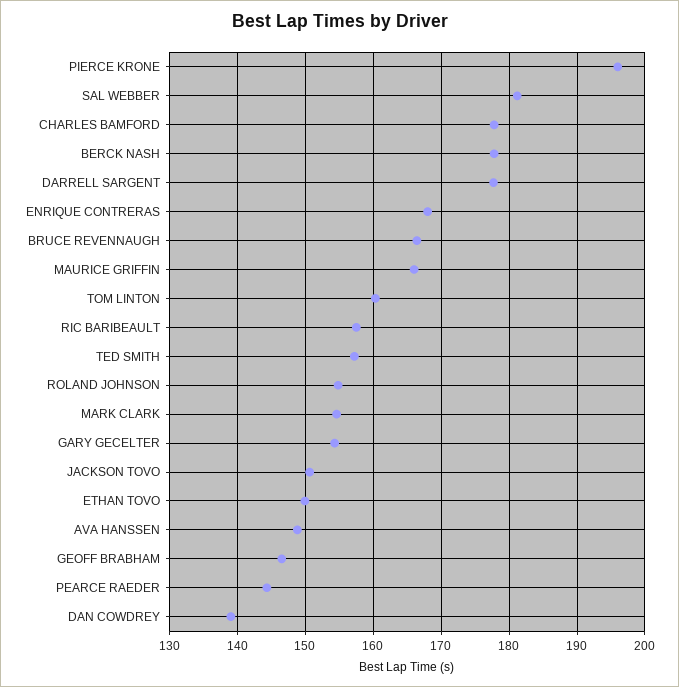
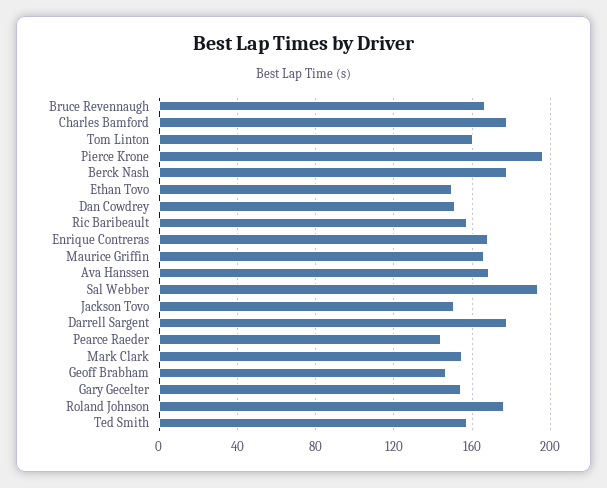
  {
    "PIERCE KRONE": 196,
-   "SAL WEBBER": 181,
+   "SAL WEBBER": 195,
    "CHARLES BAMFORD": 178,
    "BERCK NASH": 178,
    "DARRELL SARGENT": 178,
    "ENRIQUE CONTRERAS": 168,
    "BRUCE REVENNAUGH": 166,
    "MAURICE GRIFFIN": 166,
    "TOM LINTON": 160,
    "RIC BARIBEAULT": 158,
    "TED SMITH": 157,
-   "ROLAND JOHNSON": 155,
+   "ROLAND JOHNSON": 175,
    "MARK CLARK": 155,
    "GARY GECELTER": 154,
    "JACKSON TOVO": 151,
    "ETHAN TOVO": 150,
-   "AVA HANSSEN": 149,
+   "AVA HANSSEN": 170,
    "GEOFF BRABHAM": 147,
    "PEARCE RAEDER": 144,
-   "DAN COWDREY": 139
+   "DAN COWDREY": 150
  }

